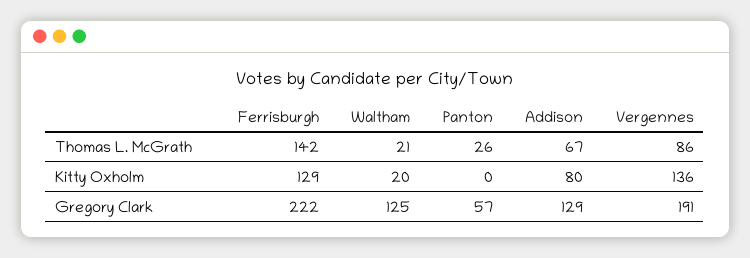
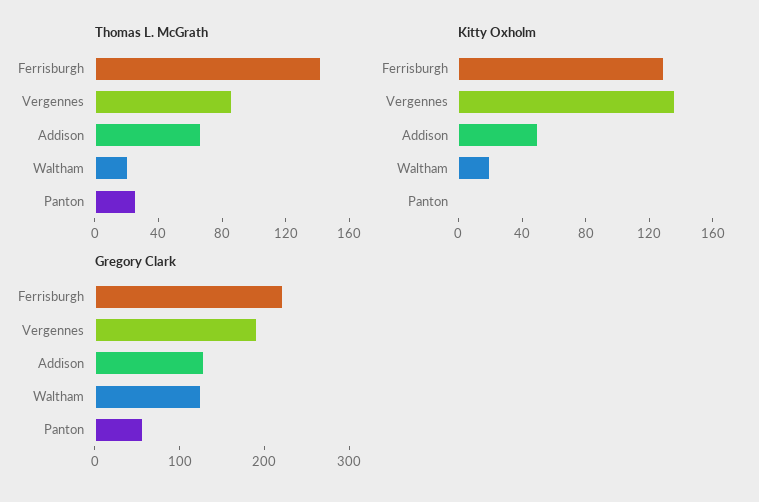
  {
    "Thomas L. McGrath": {
      "Ferrisburgh": 142,
      "Waltham": 21,
      "Panton": 26,
      "Addison": 67,
      "Vergennes": 86
    },
    "Kitty Oxholm": {
      "Ferrisburgh": 129,
      "Waltham": 20,
      "Panton": 0,
-     "Addison": 80,
+     "Addison": 50,
      "Vergennes": 136
    },
    "Gregory Clark": {
      "Ferrisburgh": 222,
      "Waltham": 125,
      "Panton": 57,
      "Addison": 129,
      "Vergennes": 191
    }
  }

